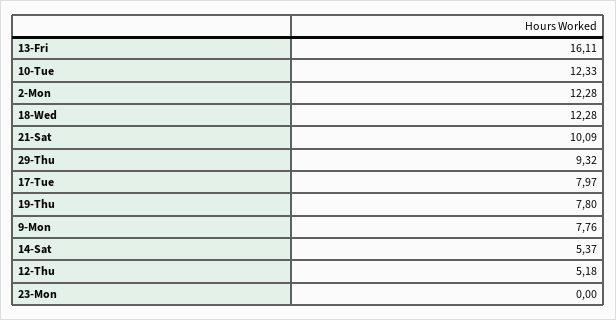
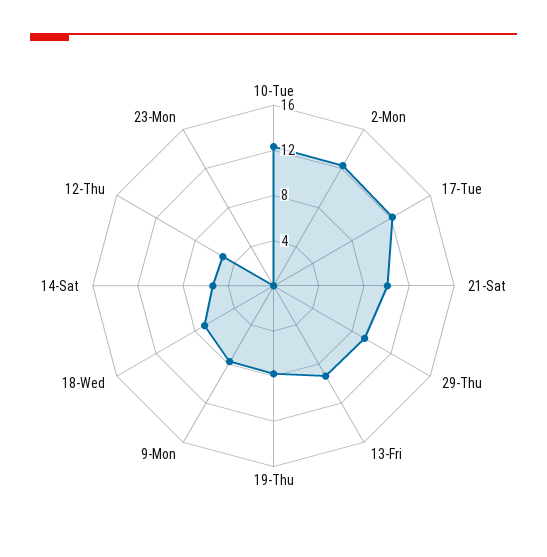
  {
-   "13-Fri": 16.11,
+   "13-Fri": 9,
    "10-Tue": 12.33,
    "2-Mon": 12.28,
-   "18-Wed": 12.28,
+   "18-Wed": 7,
    "21-Sat": 10.09,
    "29-Thu": 9.32,
-   "17-Tue": 7.97,
+   "17-Tue": 12,
    "19-Thu": 7.8,
    "9-Mon": 7.76,
    "14-Sat": 5.37,
    "12-Thu": 5.18,
    "23-Mon": 0
  }

